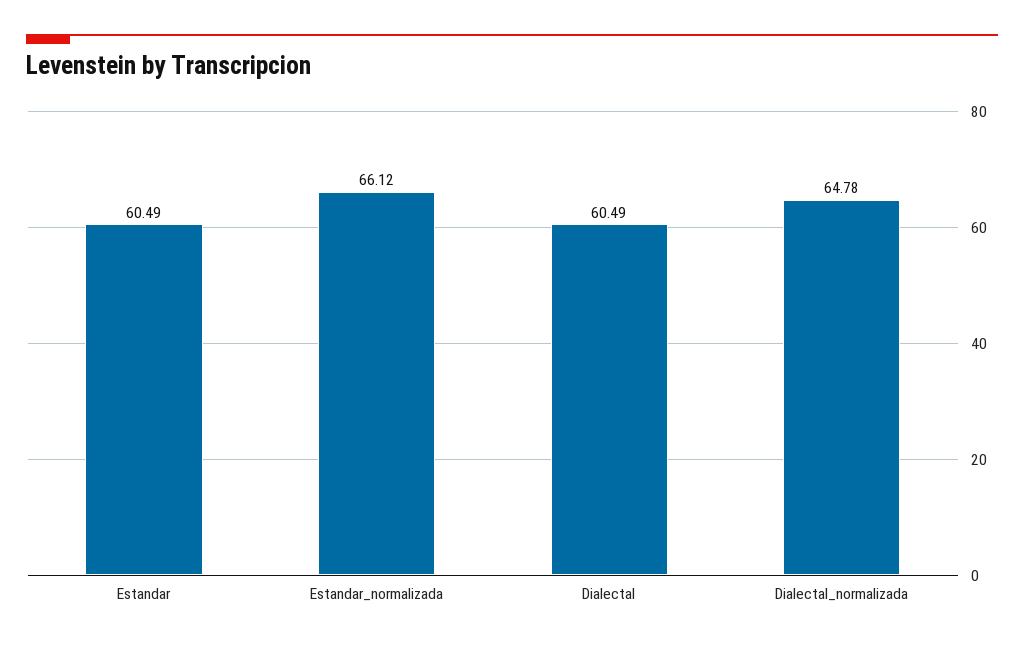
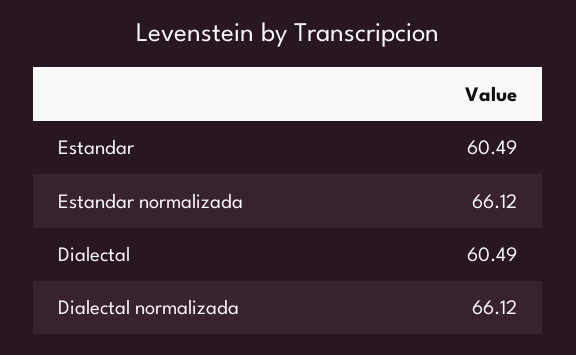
  {
    "Estandar": 60.49,
    "Estandar_normalizada": 66.12,
    "Dialectal": 60.49,
-   "Dialectal_normalizada": 64.78
+   "Dialectal_normalizada": 66.12
  }

